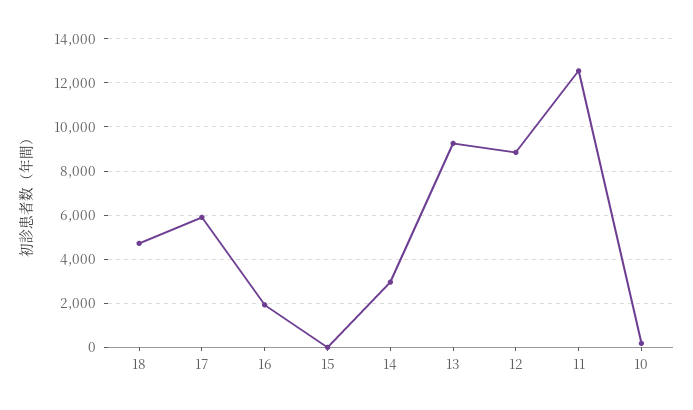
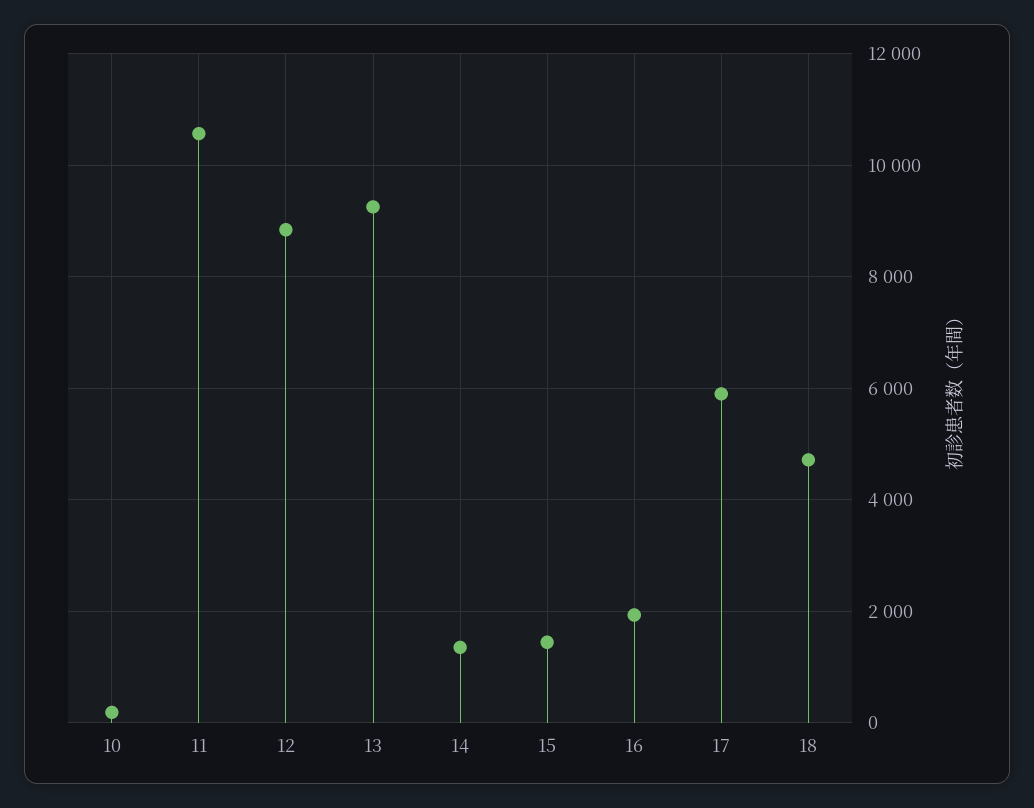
  {
    "18": 4800,
    "17": 6000,
    "16": 2000,
-   "15": 0,
+   "15": 1400,
-   "14": 3000,
+   "14": 1400,
    "13": 9200,
    "12": 8800,
-   "11": 12500,
+   "11": 10600,
    "10": 200
  }

